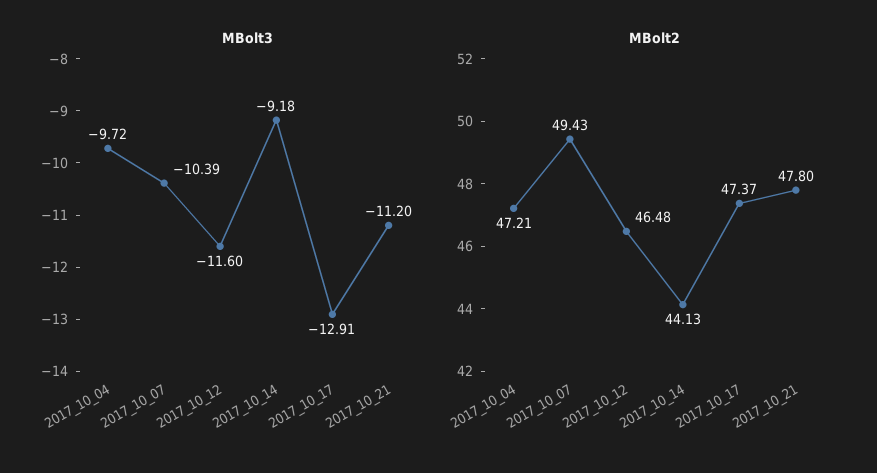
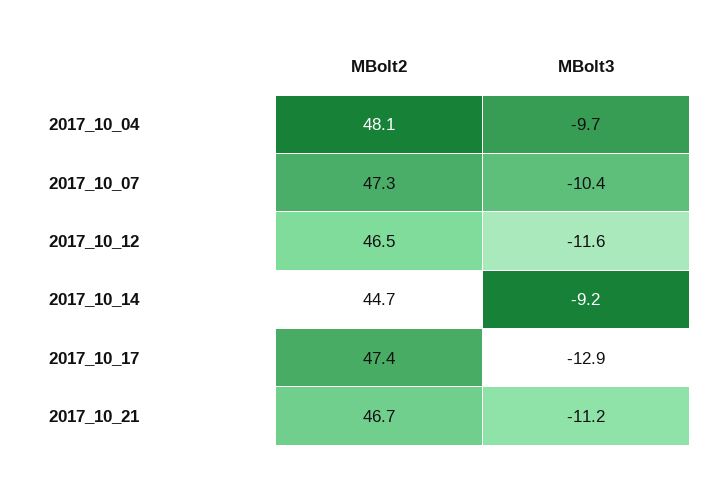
  {
    "MBolt3": {
      "2017_10_04": -9.72,
      "2017_10_07": -10.39,
      "2017_10_12": -11.6,
      "2017_10_14": -9.18,
      "2017_10_17": -12.91,
      "2017_10_21": -11.2
    },
    "MBolt2": {
-     "2017_10_04": 47.21,
+     "2017_10_04": 48.1,
-     "2017_10_07": 49.43,
+     "2017_10_07": 47.3,
      "2017_10_12": 46.48,
-     "2017_10_14": 44.13,
+     "2017_10_14": 44.7,
      "2017_10_17": 47.37,
-     "2017_10_21": 47.8
+     "2017_10_21": 46.7
    }
  }

